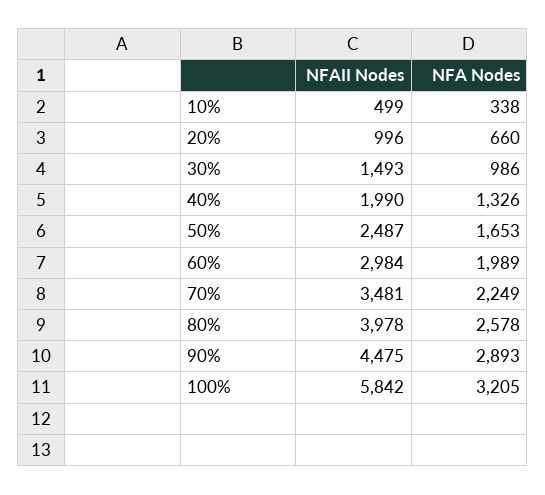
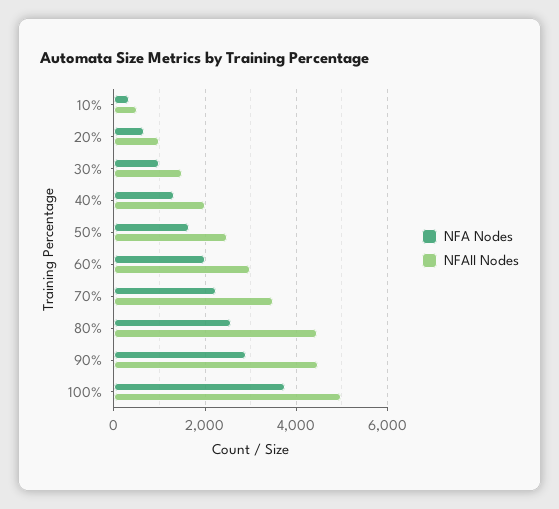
  {
    "NFAII Nodes": {
      "10%": 499,
      "20%": 996,
      "30%": 1493,
      "40%": 1990,
      "50%": 2487,
      "60%": 2984,
      "70%": 3481,
-     "80%": 3978,
+     "80%": 4400,
      "90%": 4475,
-     "100%": 5842
+     "100%": 5000
    },
    "NFA Nodes": {
      "10%": 338,
      "20%": 660,
      "30%": 986,
      "40%": 1326,
      "50%": 1653,
      "60%": 1989,
      "70%": 2249,
      "80%": 2578,
      "90%": 2893,
-     "100%": 3205
+     "100%": 3800
    }
  }

